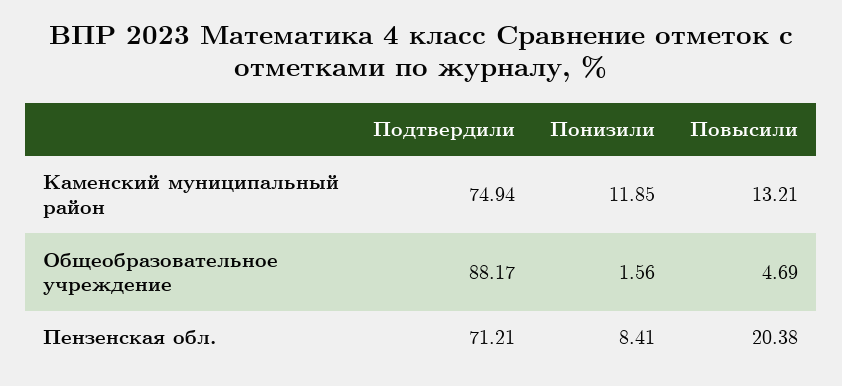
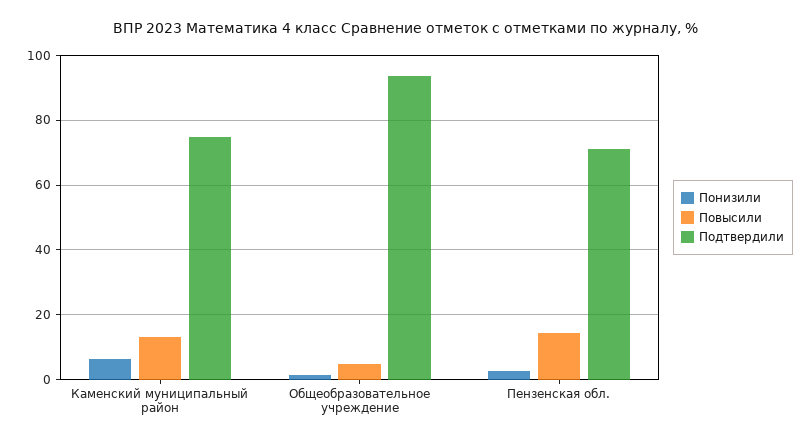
  {
    "Подтвердили": {
      "Каменский муниципальный район": 74.94,
-     "Общеобразовательное учреждение": 88.17,
+     "Общеобразовательное учреждение": 94,
      "Пензенская обл.": 71.21
    },
    "Понизили": {
-     "Каменский муниципальный район": 11.85,
+     "Каменский муниципальный район": 6,
      "Общеобразовательное учреждение": 1.56,
-     "Пензенская обл.": 8.41
+     "Пензенская обл.": 2
    },
    "Повысили": {
      "Каменский муниципальный район": 13.21,
      "Общеобразовательное учреждение": 4.69,
-     "Пензенская обл.": 20.38
+     "Пензенская обл.": 14
    }
  }

